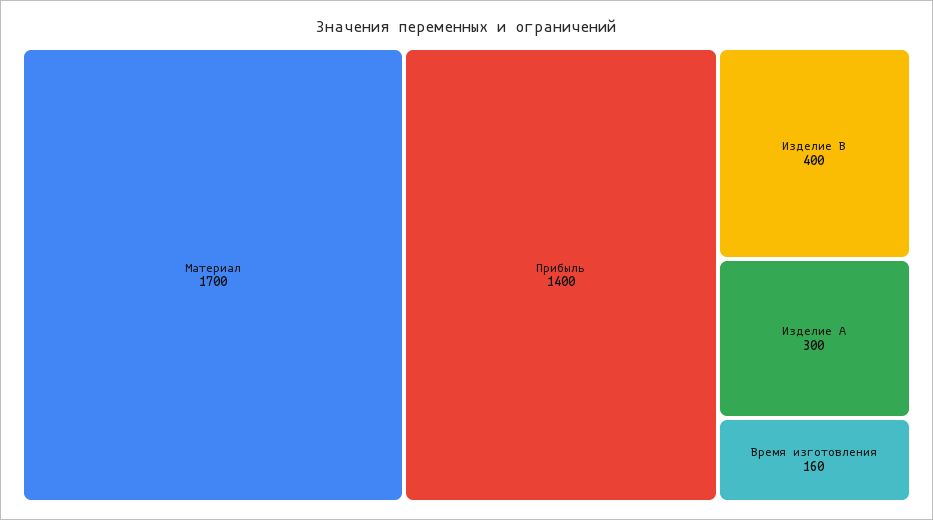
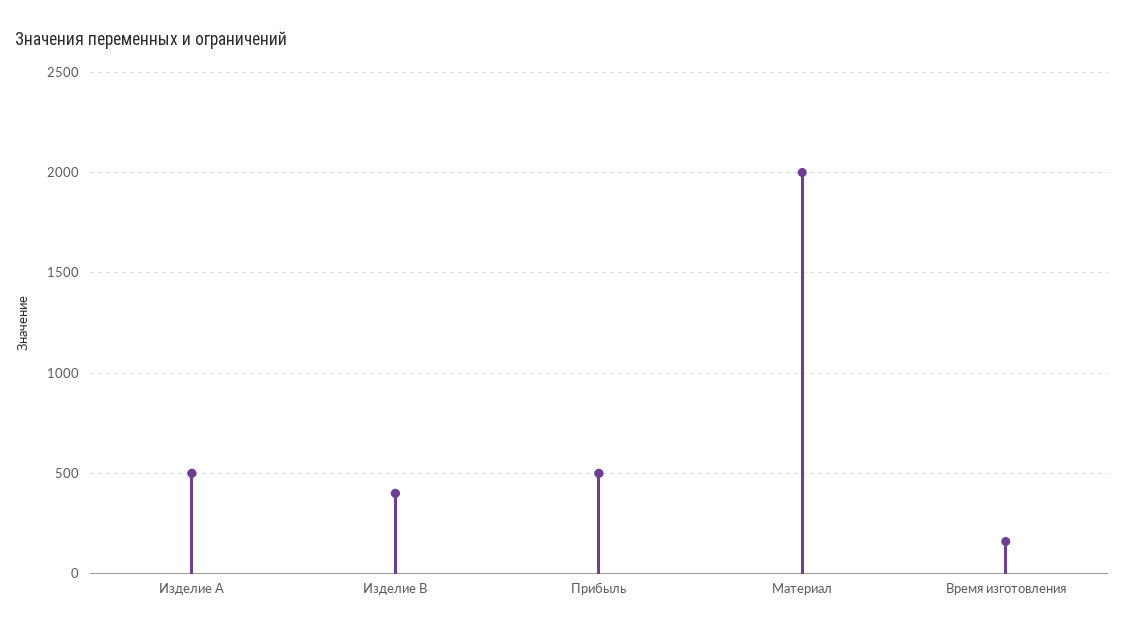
  {
-   "Материал": 1700,
+   "Материал": 2000,
-   "Прибыль": 1400,
+   "Прибыль": 500,
    "Изделие B": 400,
-   "Изделие A": 300,
+   "Изделие A": 500,
    "Время изготовления": 160
  }

